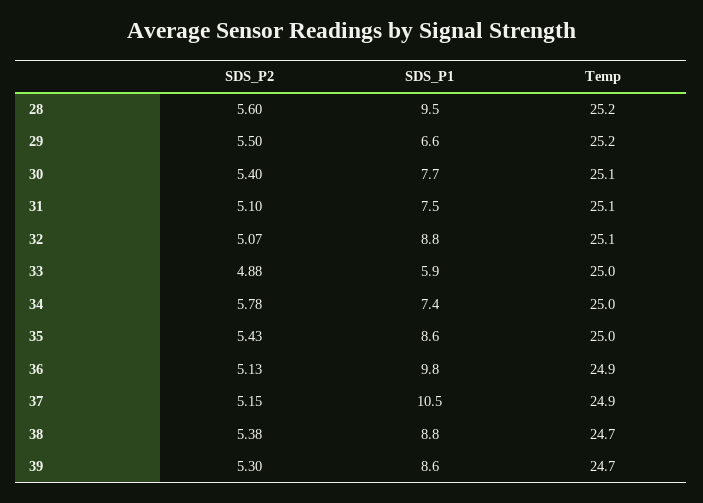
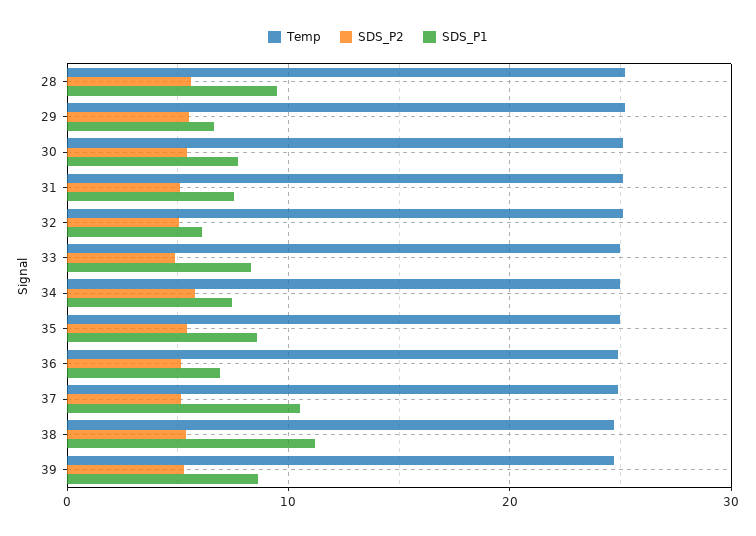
  {
    "SDS_P2": {
      "28": 5.6,
      "29": 5.5,
      "30": 5.4,
      "31": 5.1,
      "32": 5.07,
      "33": 4.88,
      "34": 5.78,
      "35": 5.43,
      "36": 5.13,
      "37": 5.15,
      "38": 5.38,
      "39": 5.3
    },
    "SDS_P1": {
      "28": 9.5,
      "29": 6.6,
      "30": 7.7,
      "31": 7.5,
-     "32": 8.8,
+     "32": 6,
-     "33": 5.9,
+     "33": 8,
      "34": 7.4,
      "35": 8.6,
-     "36": 9.8,
+     "36": 7,
      "37": 10.5,
-     "38": 8.8,
+     "38": 11,
      "39": 8.6
    },
    "Temp": {
      "28": 25.2,
      "29": 25.2,
      "30": 25.1,
      "31": 25.1,
      "32": 25.1,
      "33": 25,
      "34": 25,
      "35": 25,
      "36": 24.9,
      "37": 24.9,
      "38": 24.7,
      "39": 24.7
    }
  }

